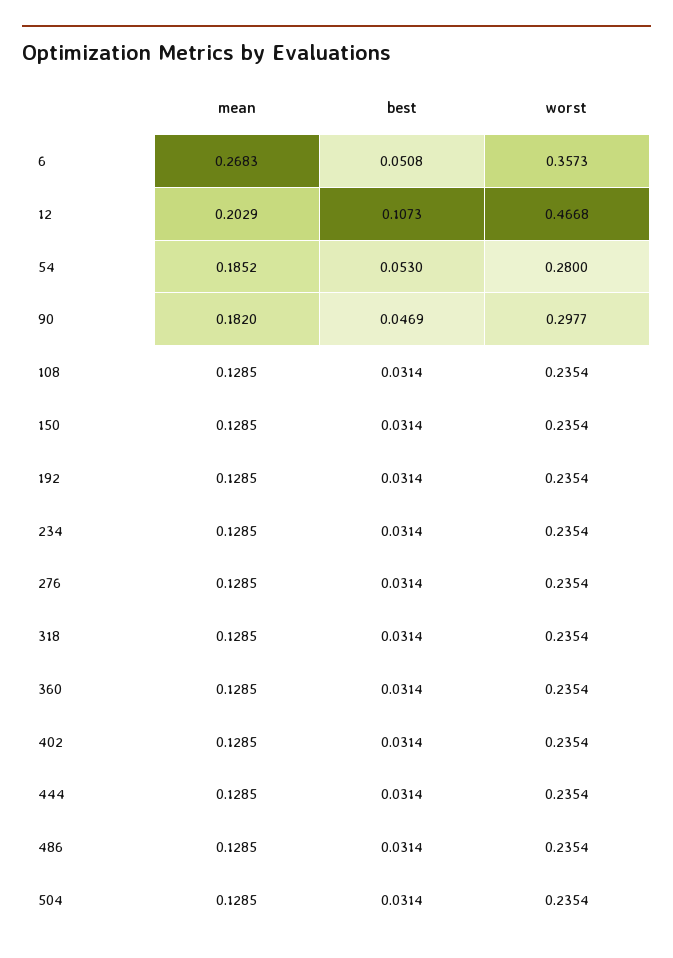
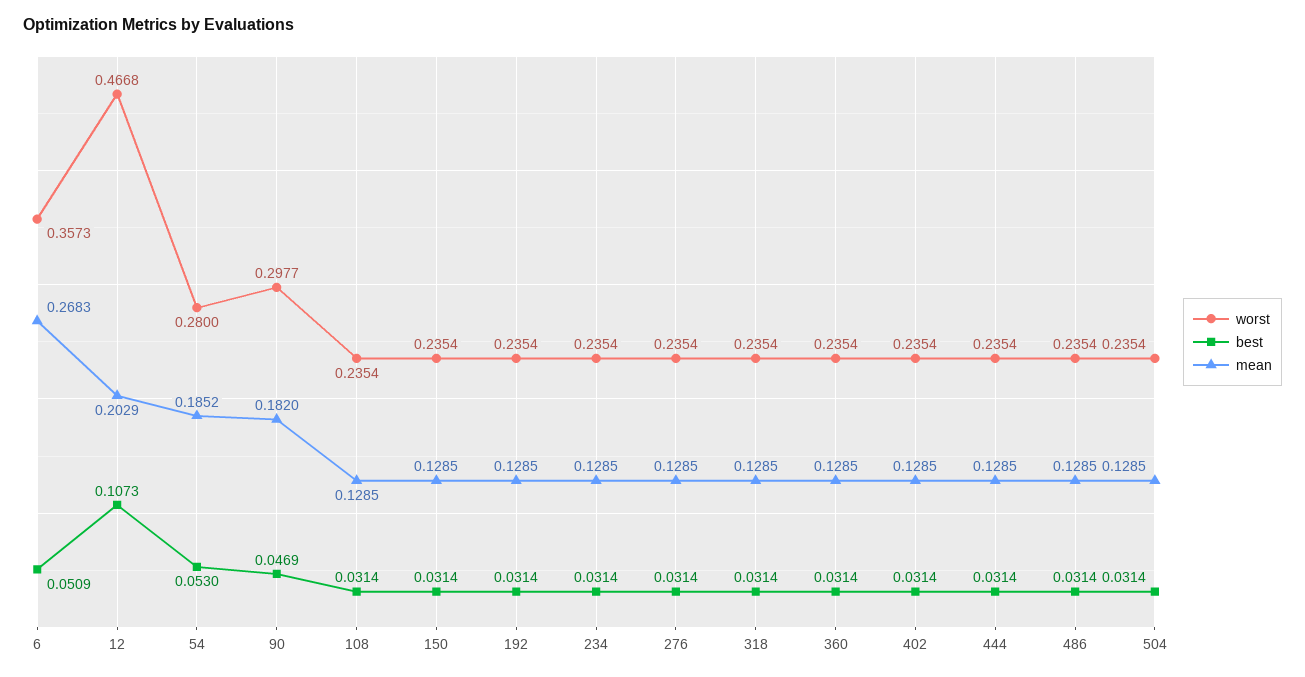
  {
    "mean": {
      "6": 0.2683,
      "12": 0.2029,
      "54": 0.1852,
      "90": 0.182,
      "108": 0.1285,
      "150": 0.1285,
      "192": 0.1285,
      "234": 0.1285,
      "276": 0.1285,
      "318": 0.1285,
      "360": 0.1285,
      "402": 0.1285,
      "444": 0.1285,
      "486": 0.1285,
      "504": 0.1285
    },
    "best": {
-     "6": 0.0508,
+     "6": 0.0509,
      "12": 0.1073,
      "54": 0.053,
      "90": 0.0469,
      "108": 0.0314,
      "150": 0.0314,
      "192": 0.0314,
      "234": 0.0314,
      "276": 0.0314,
      "318": 0.0314,
      "360": 0.0314,
      "402": 0.0314,
      "444": 0.0314,
      "486": 0.0314,
      "504": 0.0314
    },
    "worst": {
      "6": 0.3573,
      "12": 0.4668,
      "54": 0.28,
      "90": 0.2977,
      "108": 0.2354,
      "150": 0.2354,
      "192": 0.2354,
      "234": 0.2354,
      "276": 0.2354,
      "318": 0.2354,
      "360": 0.2354,
      "402": 0.2354,
      "444": 0.2354,
      "486": 0.2354,
      "504": 0.2354
    }
  }

